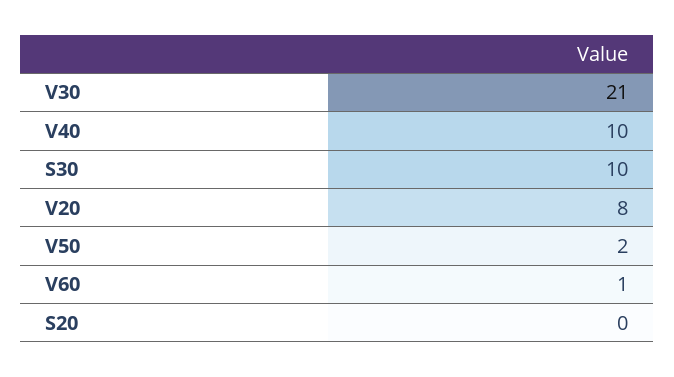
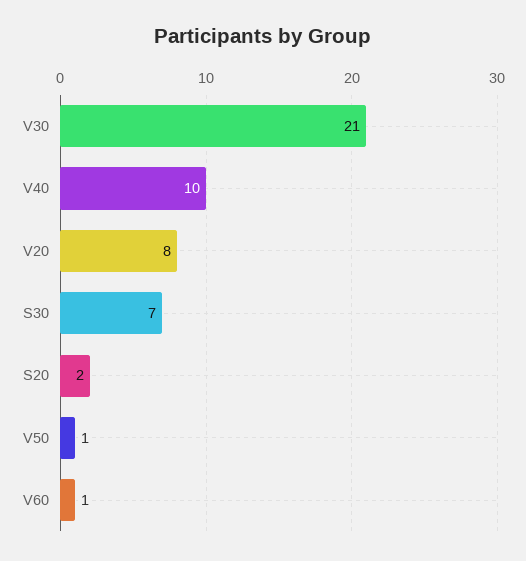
  {
    "V30": 21,
    "V40": 10,
-   "S30": 10,
+   "S30": 7,
    "V20": 8,
-   "V50": 2,
+   "V50": 1,
    "V60": 1,
-   "S20": 0
+   "S20": 2
  }

